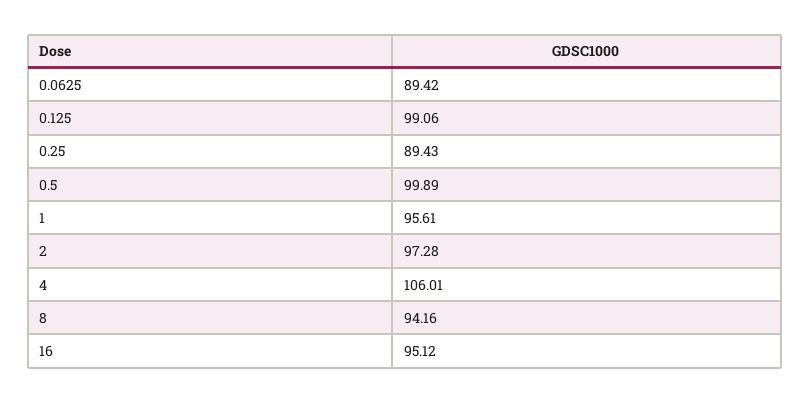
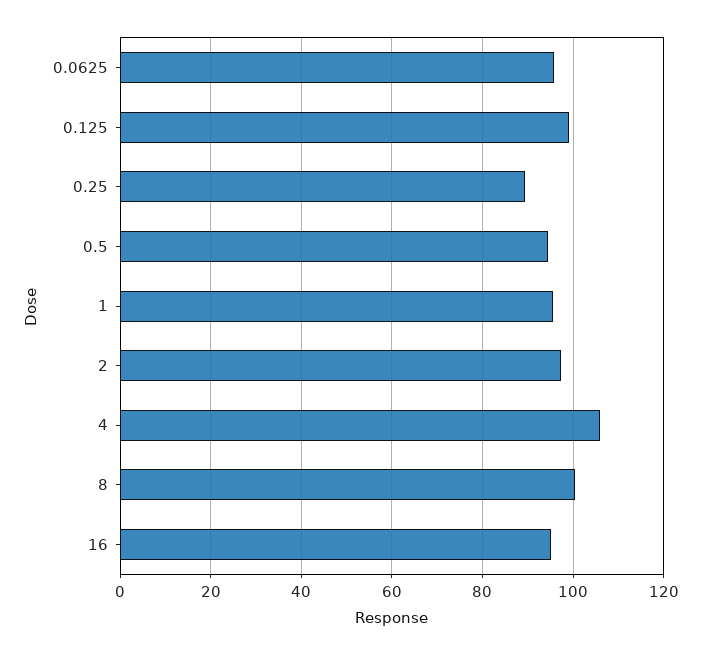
  {
-   "0.0625": 89.42,
+   "0.0625": 96,
    "0.125": 99.06,
    "0.25": 89.43,
-   "0.5": 99.89,
+   "0.5": 94,
    "1": 95.61,
    "2": 97.28,
    "4": 106.01,
-   "8": 94.16,
+   "8": 100,
    "16": 95.12
  }

